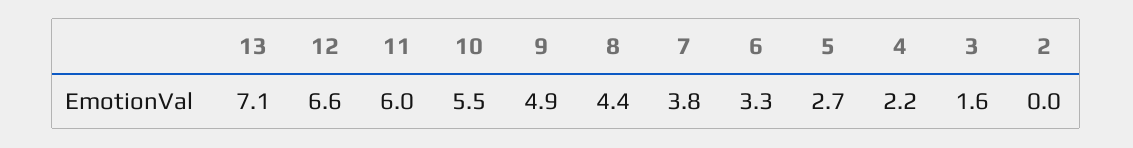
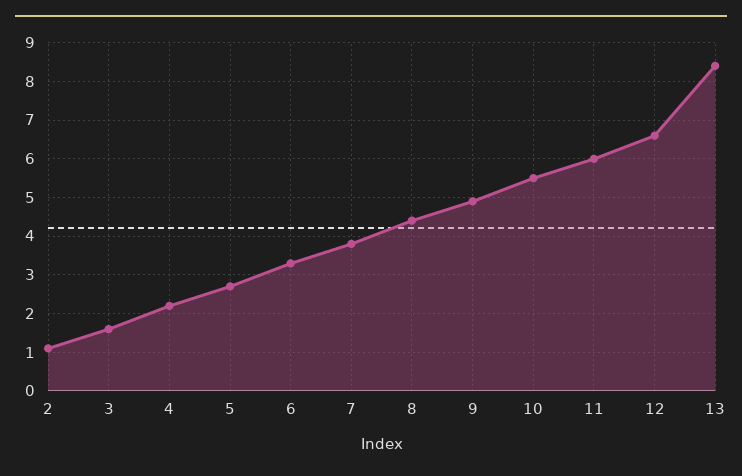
  {
-   "13": 7.1,
+   "13": 8.5,
    "12": 6.6,
    "11": 6,
    "10": 5.5,
    "9": 4.9,
    "8": 4.4,
    "7": 3.8,
    "6": 3.3,
    "5": 2.7,
    "4": 2.2,
    "3": 1.6,
-   "2": 0
+   "2": 1
  }

